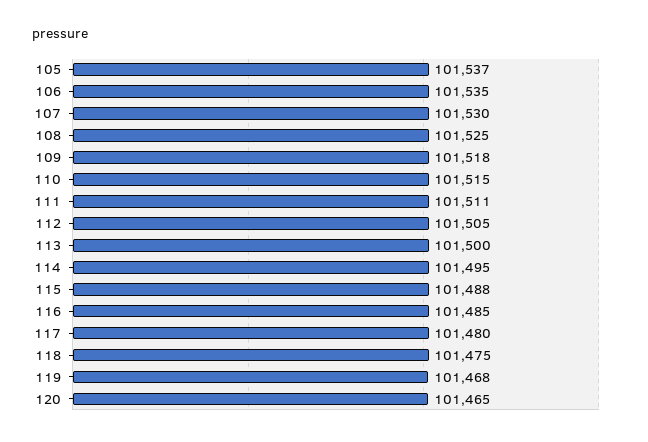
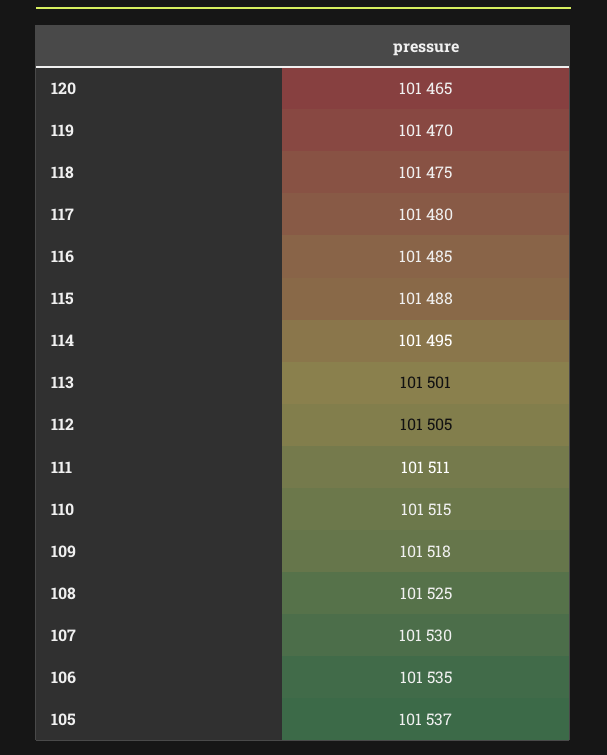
  {
    "105": 101537,
    "106": 101535,
    "107": 101530,
    "108": 101525,
    "109": 101518,
    "110": 101515,
    "111": 101511,
    "112": 101505,
-   "113": 101500,
+   "113": 101501,
    "114": 101495,
    "115": 101488,
    "116": 101485,
    "117": 101480,
    "118": 101475,
-   "119": 101468,
+   "119": 101470,
    "120": 101465
  }

